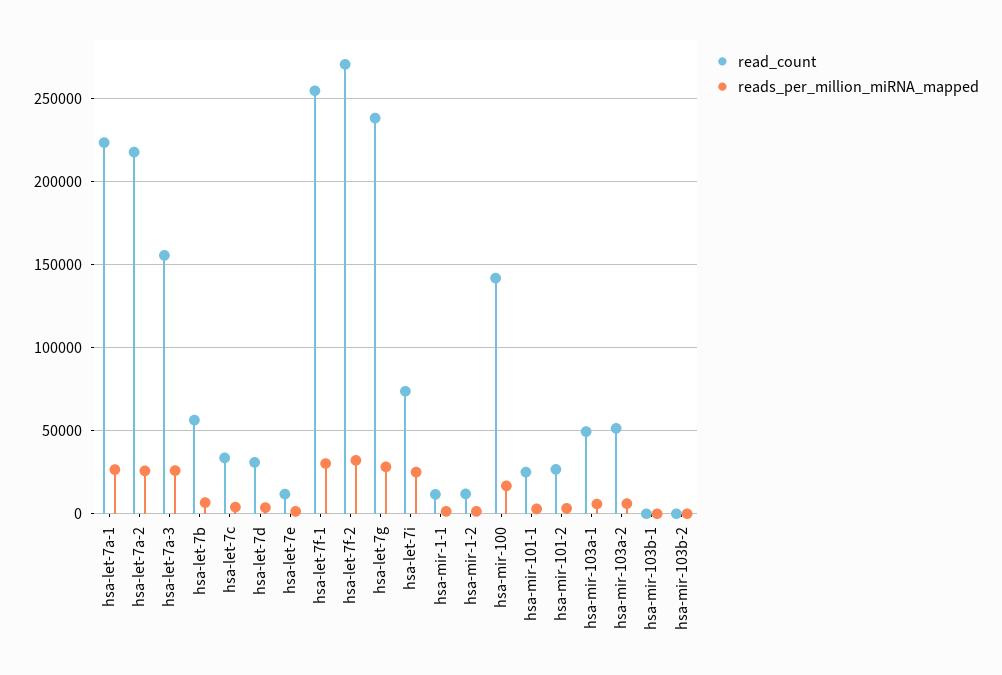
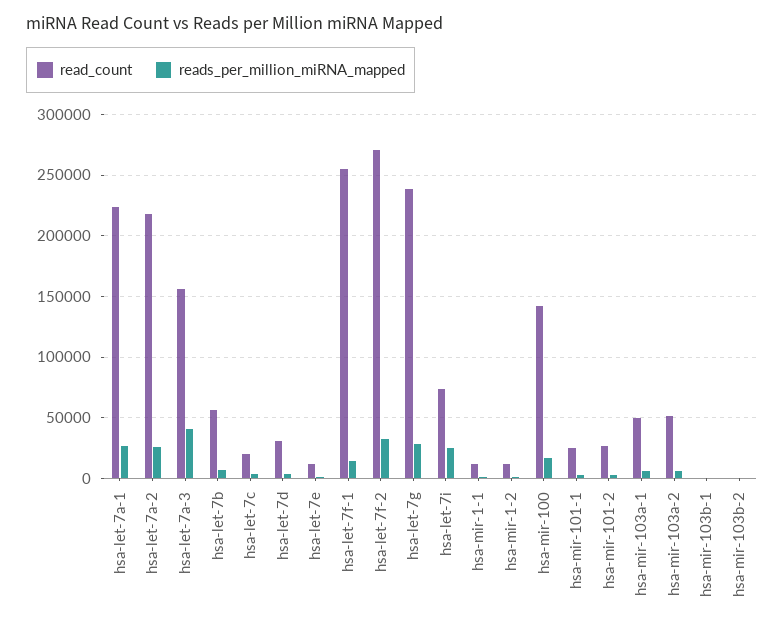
  {
    "read_count": {
      "hsa-let-7a-1": 225000,
      "hsa-let-7a-2": 220000,
      "hsa-let-7a-3": 155000,
      "hsa-let-7b": 55000,
-     "hsa-let-7c": 35000,
+     "hsa-let-7c": 20000,
      "hsa-let-7d": 30000,
      "hsa-let-7e": 10000,
      "hsa-let-7f-1": 255000,
      "hsa-let-7f-2": 270000,
      "hsa-let-7g": 240000,
      "hsa-let-7i": 75000,
      "hsa-mir-1-1": 10000,
      "hsa-mir-1-2": 10000,
      "hsa-mir-100": 140000,
      "hsa-mir-101-1": 25000,
      "hsa-mir-101-2": 25000,
      "hsa-mir-103a-1": 50000,
      "hsa-mir-103a-2": 50000,
      "hsa-mir-103b-1": 0,
      "hsa-mir-103b-2": 0
    },
    "reads_per_million_miRNA_mapped": {
      "hsa-let-7a-1": 25000,
      "hsa-let-7a-2": 25000,
-     "hsa-let-7a-3": 25000,
+     "hsa-let-7a-3": 40000,
      "hsa-let-7b": 5000,
      "hsa-let-7c": 5000,
      "hsa-let-7d": 5000,
      "hsa-let-7e": 0,
-     "hsa-let-7f-1": 30000,
+     "hsa-let-7f-1": 15000,
      "hsa-let-7f-2": 30000,
      "hsa-let-7g": 30000,
      "hsa-let-7i": 25000,
      "hsa-mir-1-1": 0,
      "hsa-mir-1-2": 0,
      "hsa-mir-100": 15000,
      "hsa-mir-101-1": 5000,
      "hsa-mir-101-2": 5000,
      "hsa-mir-103a-1": 5000,
      "hsa-mir-103a-2": 5000,
      "hsa-mir-103b-1": 0,
      "hsa-mir-103b-2": 0
    }
  }

